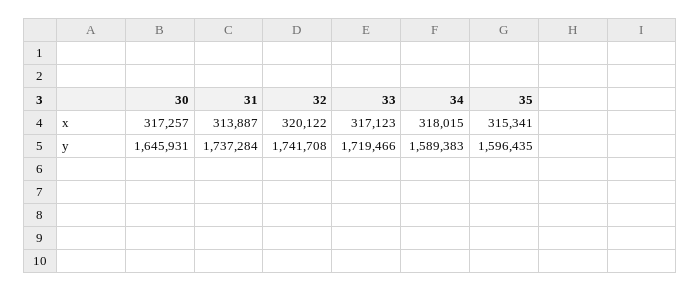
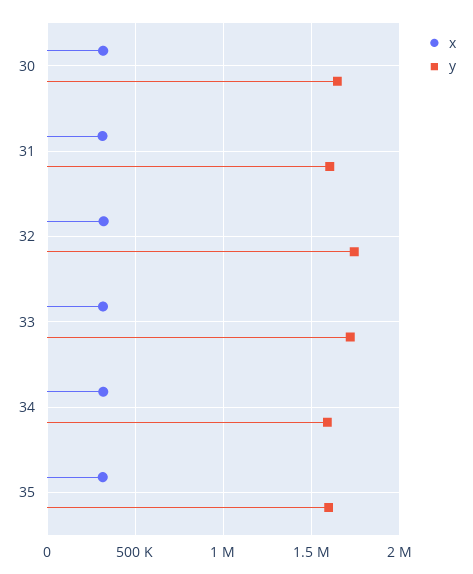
  {
    "x": {
      "30": 317257,
      "31": 313887,
      "32": 320122,
      "33": 317123,
      "34": 318015,
      "35": 315341
    },
    "y": {
      "30": 1645931,
-     "31": 1737284,
+     "31": 1600000,
      "32": 1741708,
      "33": 1719466,
      "34": 1589383,
      "35": 1596435
    }
  }

